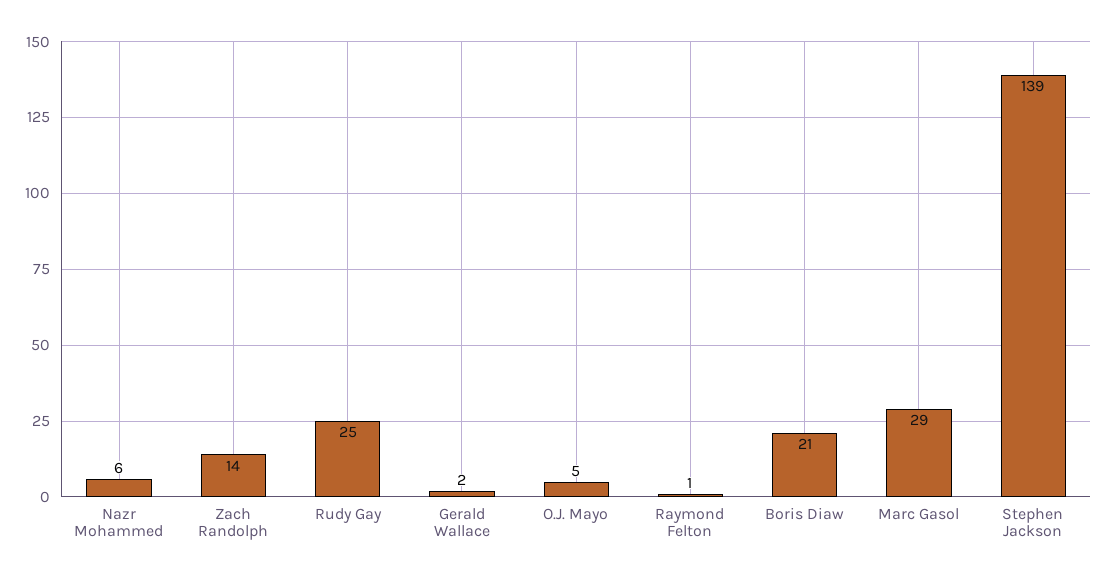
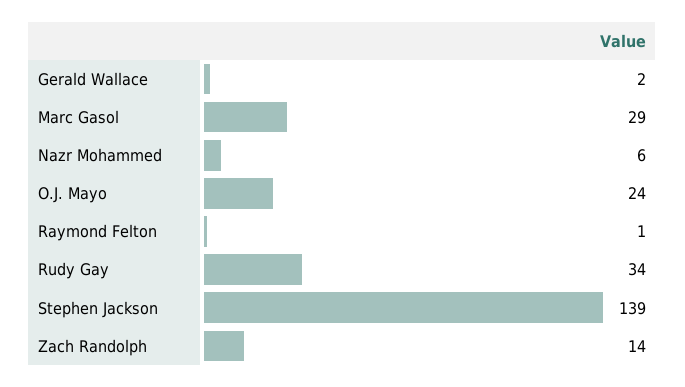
  {
    "Nazr Mohammed": 6,
    "Zach Randolph": 14,
-   "Rudy Gay": 25,
+   "Rudy Gay": 34,
    "Gerald Wallace": 2,
-   "O.J. Mayo": 5,
+   "O.J. Mayo": 24,
    "Raymond Felton": 1,
-   "Boris Diaw": 21,
    "Marc Gasol": 29,
    "Stephen Jackson": 139
  }

